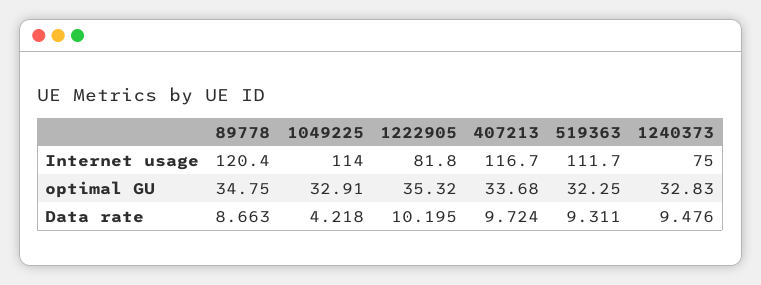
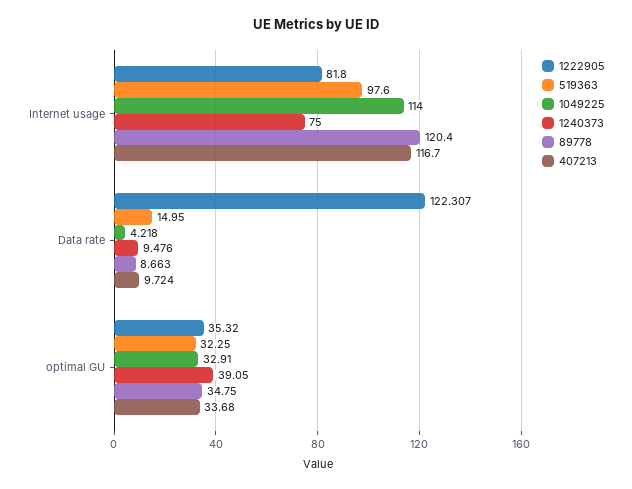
  {
    "89778": {
      "Internet usage": 120.4,
      "optimal GU": 34.75,
      "Data rate": 8.663
    },
    "1049225": {
      "Internet usage": 114,
      "optimal GU": 32.91,
      "Data rate": 4.218
    },
    "1222905": {
      "Internet usage": 81.8,
      "optimal GU": 35.32,
-     "Data rate": 10.195
+     "Data rate": 122.307
    },
    "407213": {
      "Internet usage": 116.7,
      "optimal GU": 33.68,
      "Data rate": 9.724
    },
    "519363": {
-     "Internet usage": 111.7,
+     "Internet usage": 97.6,
      "optimal GU": 32.25,
-     "Data rate": 9.311
+     "Data rate": 14.95
    },
    "1240373": {
      "Internet usage": 75,
-     "optimal GU": 32.83,
+     "optimal GU": 39.05,
      "Data rate": 9.476
    }
  }

